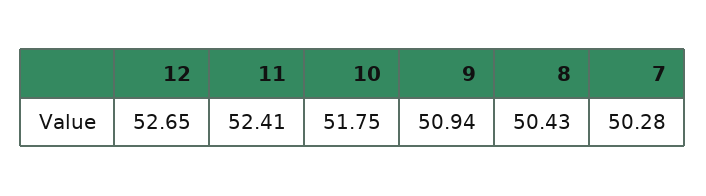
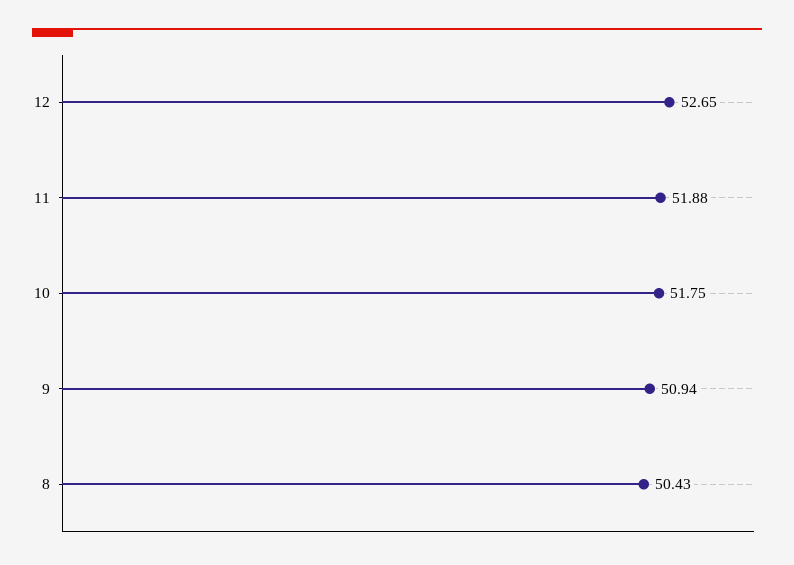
  {
    "12": 52.65,
-   "11": 52.41,
+   "11": 51.88,
    "10": 51.75,
    "9": 50.94,
-   "8": 50.43,
+   "8": 50.43
-   "7": 50.28
  }

